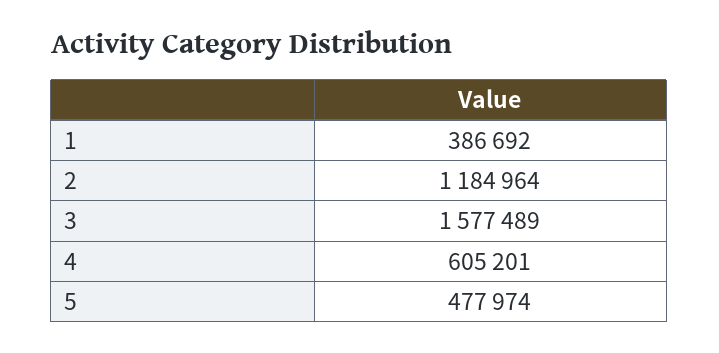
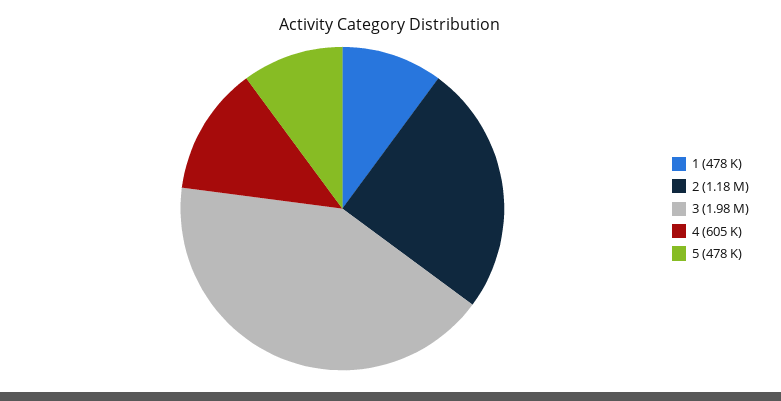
  {
-   "1": 386692,
+   "1": 478000,
    "2": 1184964,
-   "3": 1577489,
+   "3": 1980000,
    "4": 605201,
    "5": 477974
  }

